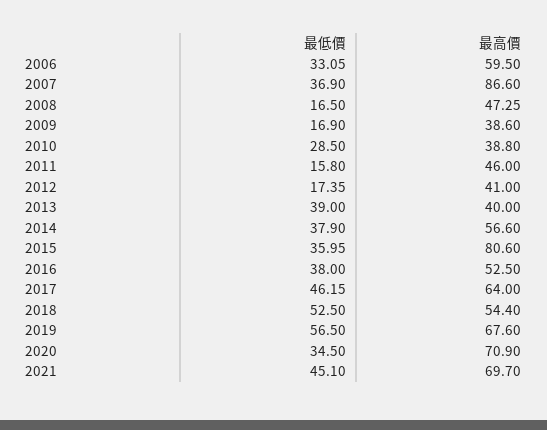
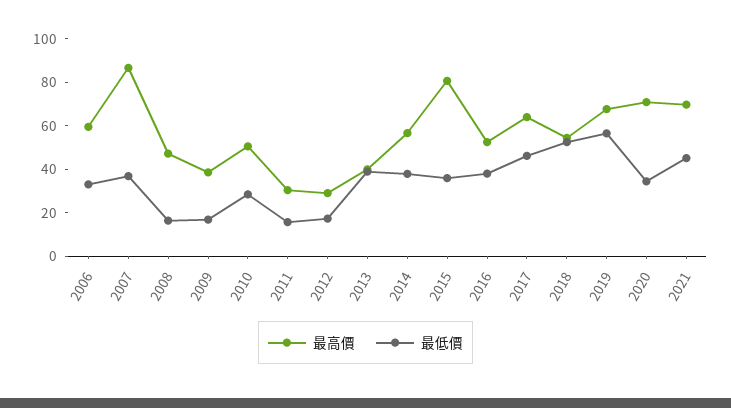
  {
    "最低價": {
      "2006": 33.05,
      "2007": 36.9,
      "2008": 16.5,
      "2009": 16.9,
      "2010": 28.5,
      "2011": 15.8,
      "2012": 17.35,
      "2013": 39,
      "2014": 37.9,
      "2015": 35.95,
      "2016": 38,
      "2017": 46.15,
      "2018": 52.5,
      "2019": 56.5,
      "2020": 34.5,
      "2021": 45.1
    },
    "最高價": {
      "2006": 59.5,
      "2007": 86.6,
      "2008": 47.25,
      "2009": 38.6,
-     "2010": 38.8,
+     "2010": 50,
-     "2011": 46,
+     "2011": 30,
-     "2012": 41,
+     "2012": 30,
      "2013": 40,
      "2014": 56.6,
      "2015": 80.6,
      "2016": 52.5,
      "2017": 64,
      "2018": 54.4,
      "2019": 67.6,
      "2020": 70.9,
      "2021": 69.7
    }
  }

